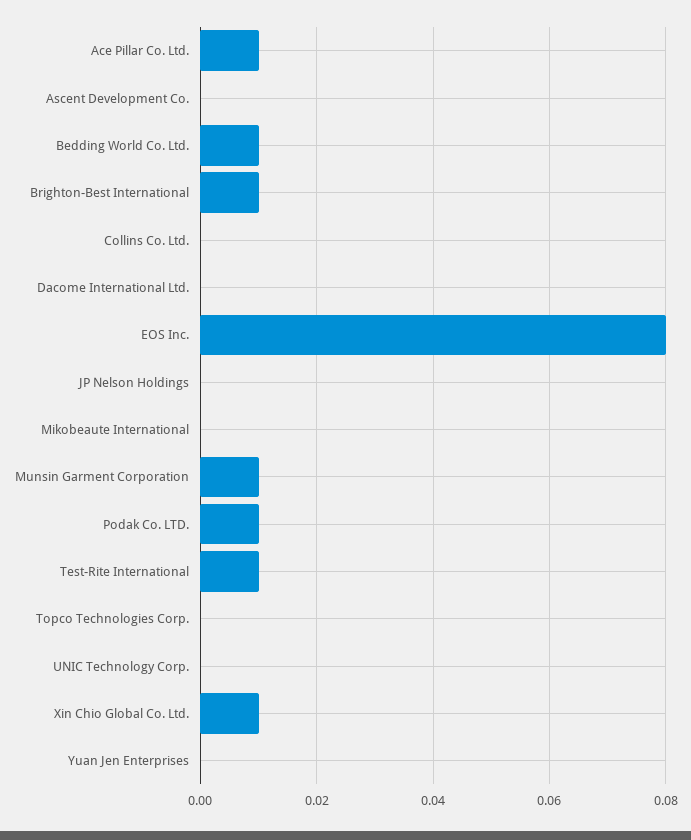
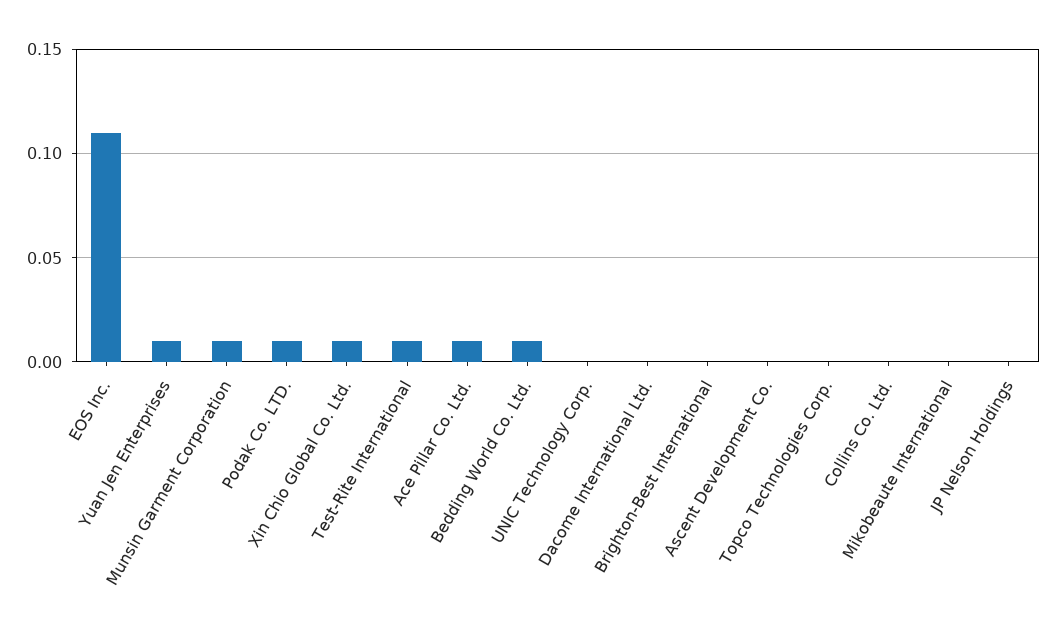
  {
    "Ace Pillar Co. Ltd.": 0.01,
    "Ascent Development Co.": 0,
    "Bedding World Co. Ltd.": 0.01,
-   "Brighton-Best International": 0.01,
+   "Brighton-Best International": 0,
    "Collins Co. Ltd.": 0,
    "Dacome International Ltd.": 0,
-   "EOS Inc.": 0.08,
+   "EOS Inc.": 0.11,
    "JP Nelson Holdings": 0,
    "Mikobeaute International": 0,
    "Munsin Garment Corporation": 0.01,
    "Podak Co. LTD.": 0.01,
    "Test-Rite International": 0.01,
    "Topco Technologies Corp.": 0,
    "UNIC Technology Corp.": 0,
    "Xin Chio Global Co. Ltd.": 0.01,
-   "Yuan Jen Enterprises": 0
+   "Yuan Jen Enterprises": 0.01
  }

